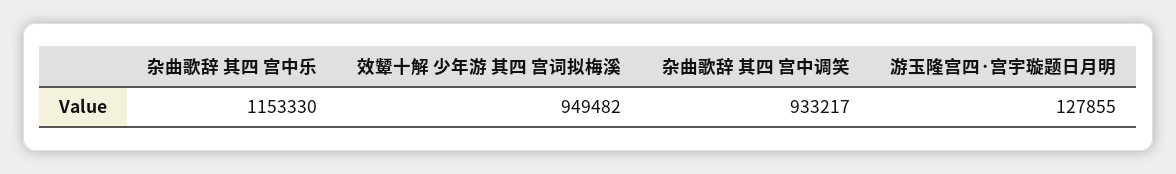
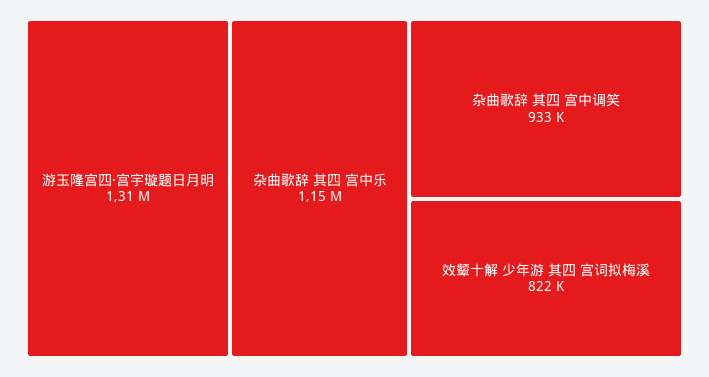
  {
    "杂曲歌辞 其四 宫中乐": 1153330,
-   "效颦十解 少年游 其四 宫词拟梅溪": 949482,
+   "效颦十解 少年游 其四 宫词拟梅溪": 822000,
    "杂曲歌辞 其四 宫中调笑": 933217,
-   "游玉隆宫四·宫宇璇题日月明": 127855
+   "游玉隆宫四·宫宇璇题日月明": 1310000
  }

